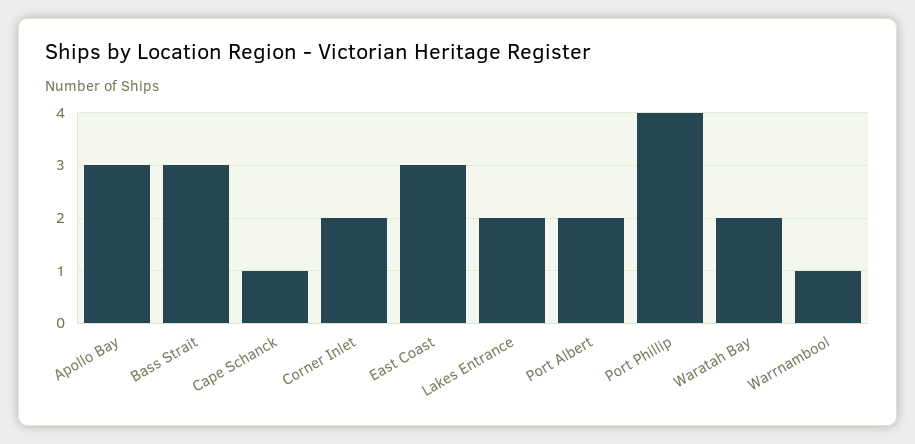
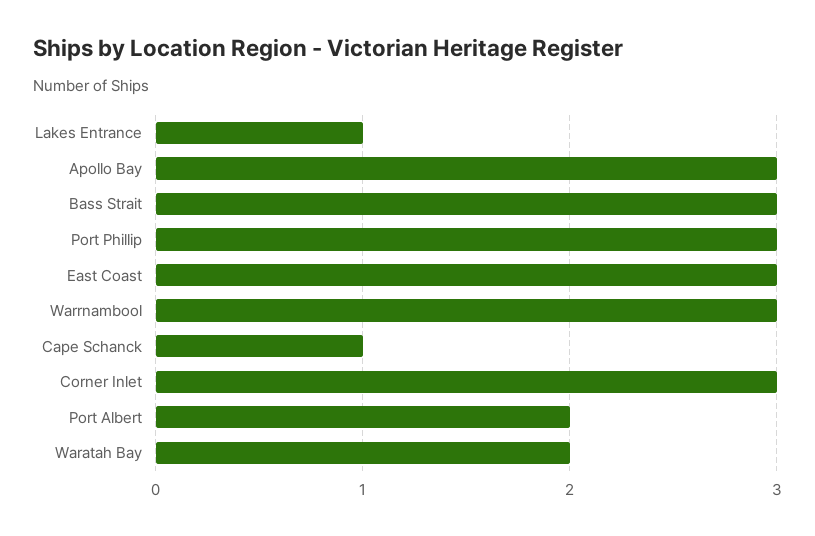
  {
    "Apollo Bay": 3,
    "Bass Strait": 3,
    "Cape Schanck": 1,
-   "Corner Inlet": 2,
+   "Corner Inlet": 3,
    "East Coast": 3,
-   "Lakes Entrance": 2,
+   "Lakes Entrance": 1,
    "Port Albert": 2,
-   "Port Phillip": 4,
+   "Port Phillip": 3,
    "Waratah Bay": 2,
-   "Warrnambool": 1
+   "Warrnambool": 3
  }

